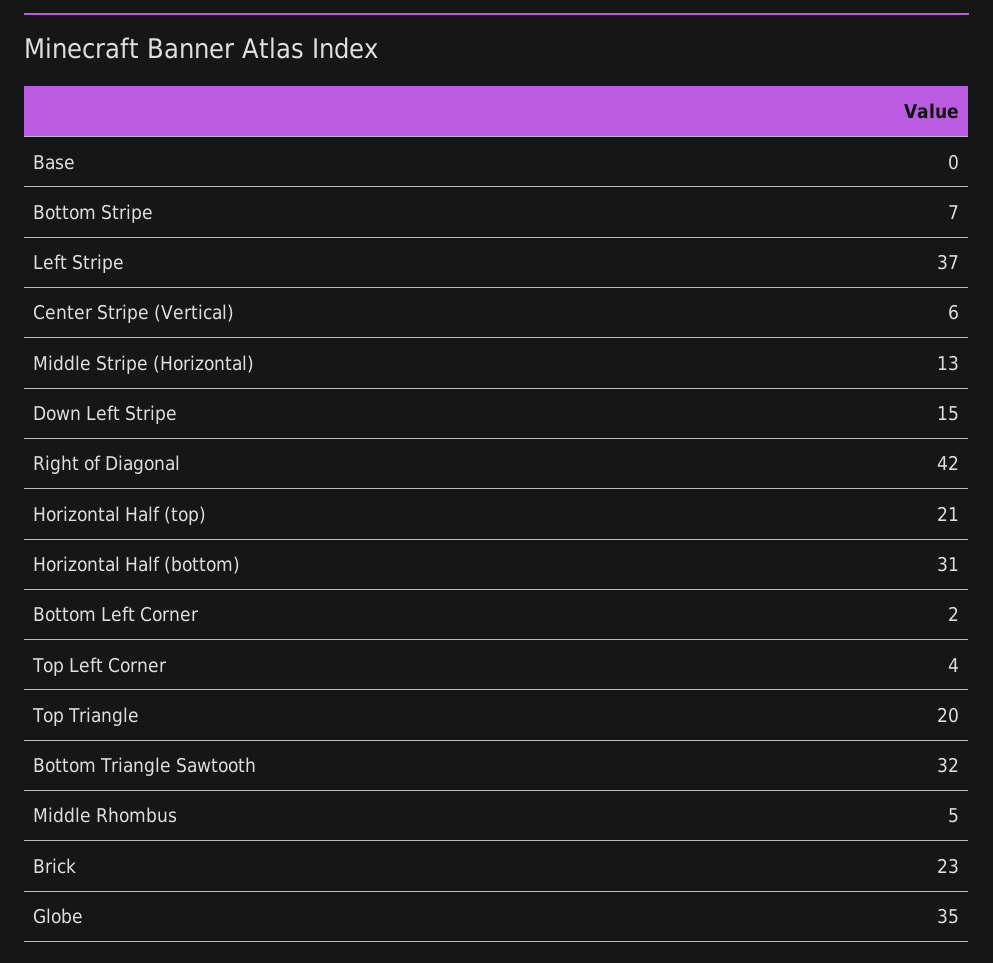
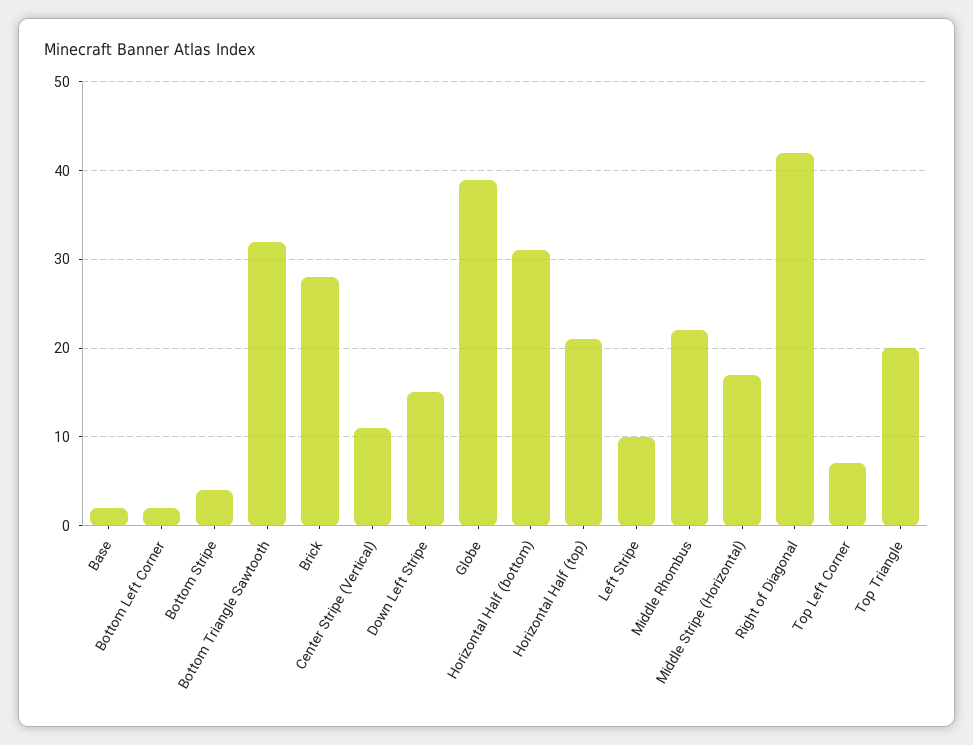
  {
-   "Base": 0,
+   "Base": 2,
-   "Bottom Stripe": 7,
+   "Bottom Stripe": 4,
-   "Left Stripe": 37,
+   "Left Stripe": 10,
-   "Center Stripe (Vertical)": 6,
+   "Center Stripe (Vertical)": 11,
-   "Middle Stripe (Horizontal)": 13,
+   "Middle Stripe (Horizontal)": 17,
    "Down Left Stripe": 15,
    "Right of Diagonal": 42,
    "Horizontal Half (top)": 21,
    "Horizontal Half (bottom)": 31,
    "Bottom Left Corner": 2,
-   "Top Left Corner": 4,
+   "Top Left Corner": 7,
    "Top Triangle": 20,
    "Bottom Triangle Sawtooth": 32,
-   "Middle Rhombus": 5,
+   "Middle Rhombus": 22,
-   "Brick": 23,
+   "Brick": 28,
-   "Globe": 35
+   "Globe": 39
  }

